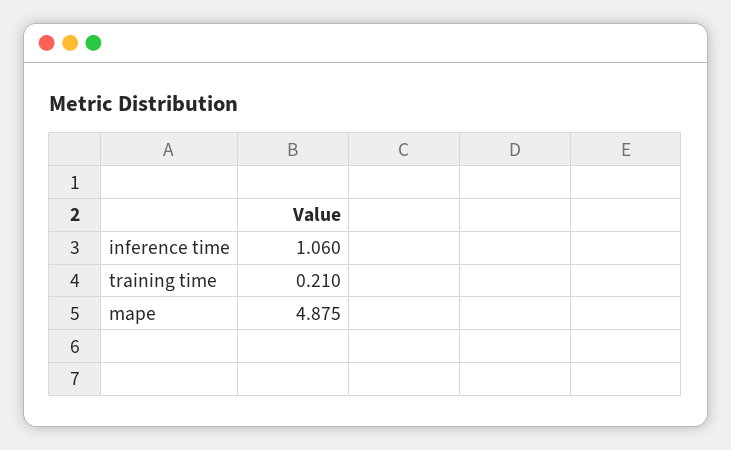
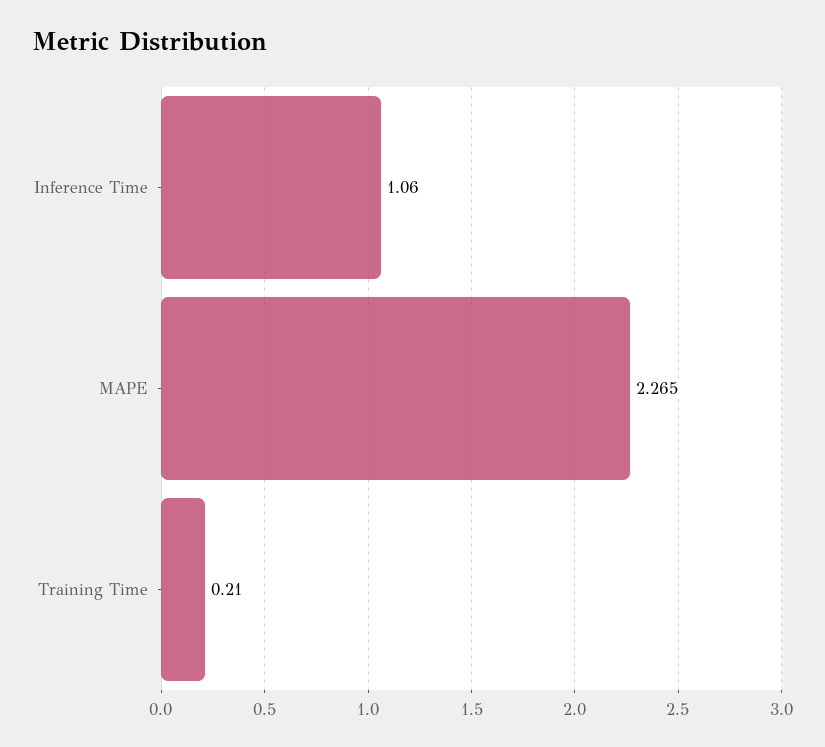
  {
    "inference time": 1.06,
    "training time": 0.21,
-   "mape": 4.875
+   "mape": 2.265
  }

